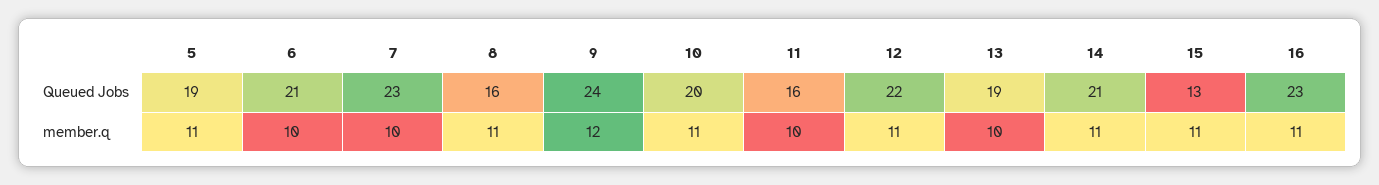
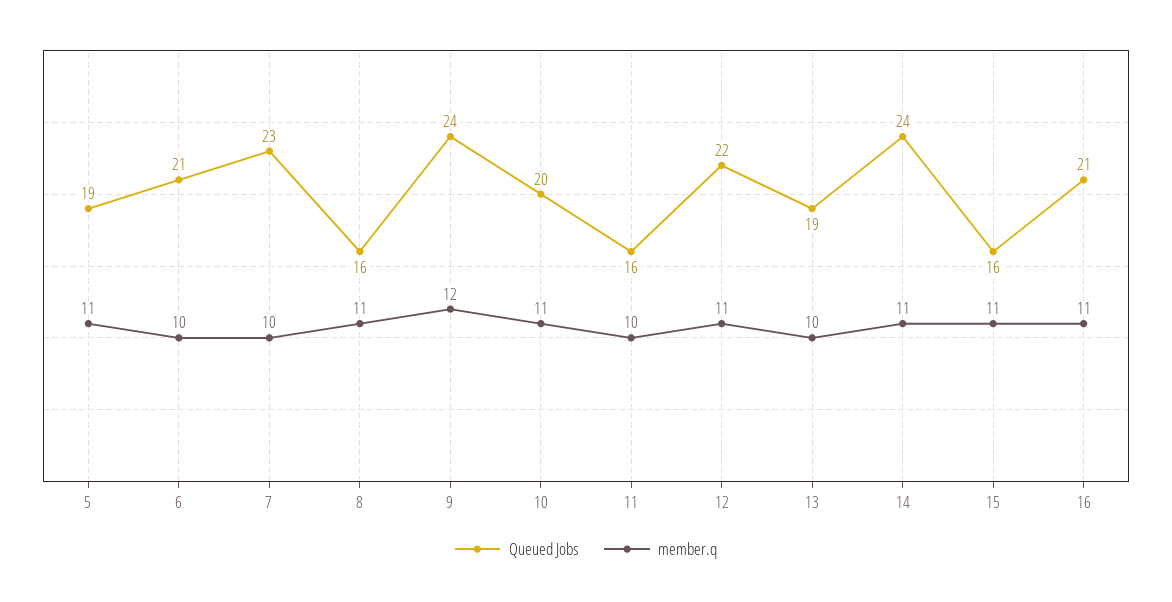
  {
    "Queued Jobs": {
      "5": 19,
      "6": 21,
      "7": 23,
      "8": 16,
      "9": 24,
      "10": 20,
      "11": 16,
      "12": 22,
      "13": 19,
-     "14": 21,
+     "14": 24,
-     "15": 13,
+     "15": 16,
-     "16": 23
+     "16": 21
    },
    "member.q": {
      "5": 11,
      "6": 10,
      "7": 10,
      "8": 11,
      "9": 12,
      "10": 11,
      "11": 10,
      "12": 11,
      "13": 10,
      "14": 11,
      "15": 11,
      "16": 11
    }
  }

